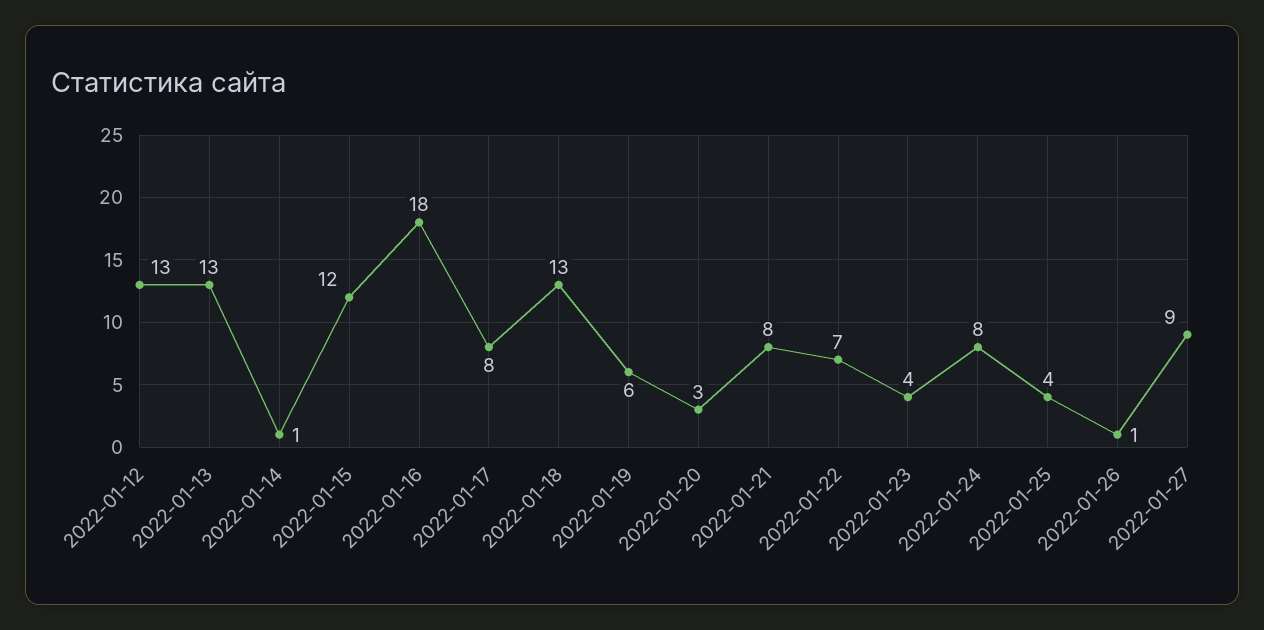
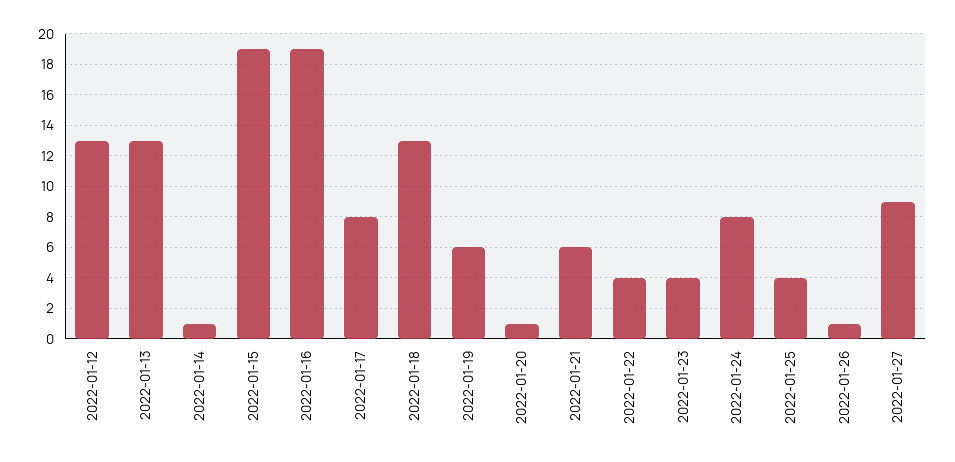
  {
    "2022-01-12": 13,
    "2022-01-13": 13,
    "2022-01-14": 1,
-   "2022-01-15": 12,
+   "2022-01-15": 19,
-   "2022-01-16": 18,
+   "2022-01-16": 19,
    "2022-01-17": 8,
    "2022-01-18": 13,
    "2022-01-19": 6,
-   "2022-01-20": 3,
+   "2022-01-20": 1,
-   "2022-01-21": 8,
+   "2022-01-21": 6,
-   "2022-01-22": 7,
+   "2022-01-22": 4,
    "2022-01-23": 4,
    "2022-01-24": 8,
    "2022-01-25": 4,
    "2022-01-26": 1,
    "2022-01-27": 9
  }

